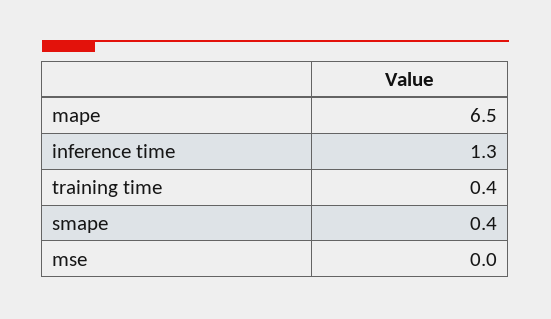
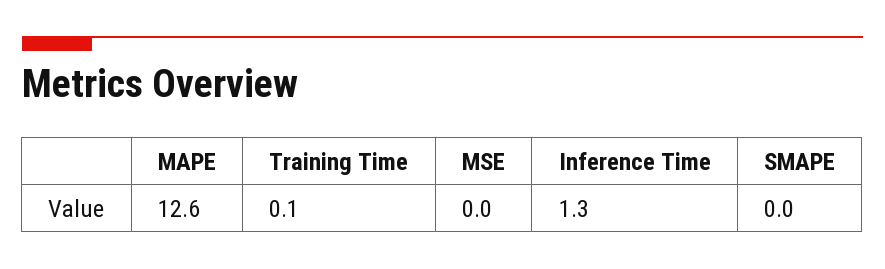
  {
-   "mape": 6.5,
+   "mape": 12.6,
    "inference time": 1.3,
-   "training time": 0.4,
+   "training time": 0.1,
-   "smape": 0.4,
+   "smape": 0,
    "mse": 0
  }

